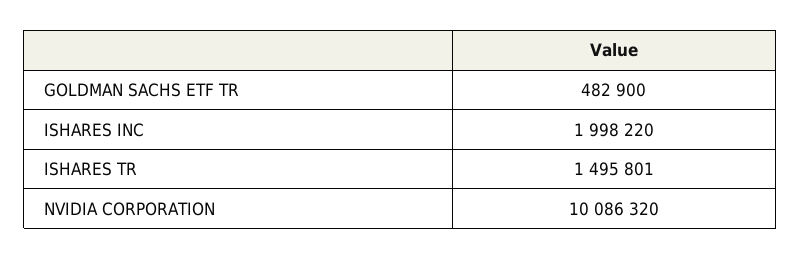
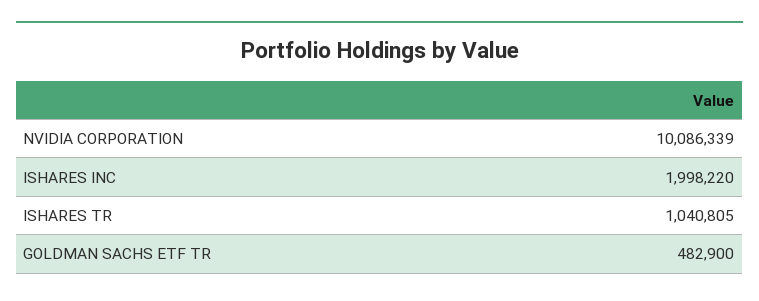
  {
    "GOLDMAN SACHS ETF TR": 482900,
    "ISHARES INC": 1998220,
-   "ISHARES TR": 1495801,
+   "ISHARES TR": 1040805,
-   "NVIDIA CORPORATION": 10086320
+   "NVIDIA CORPORATION": 10086339
  }

